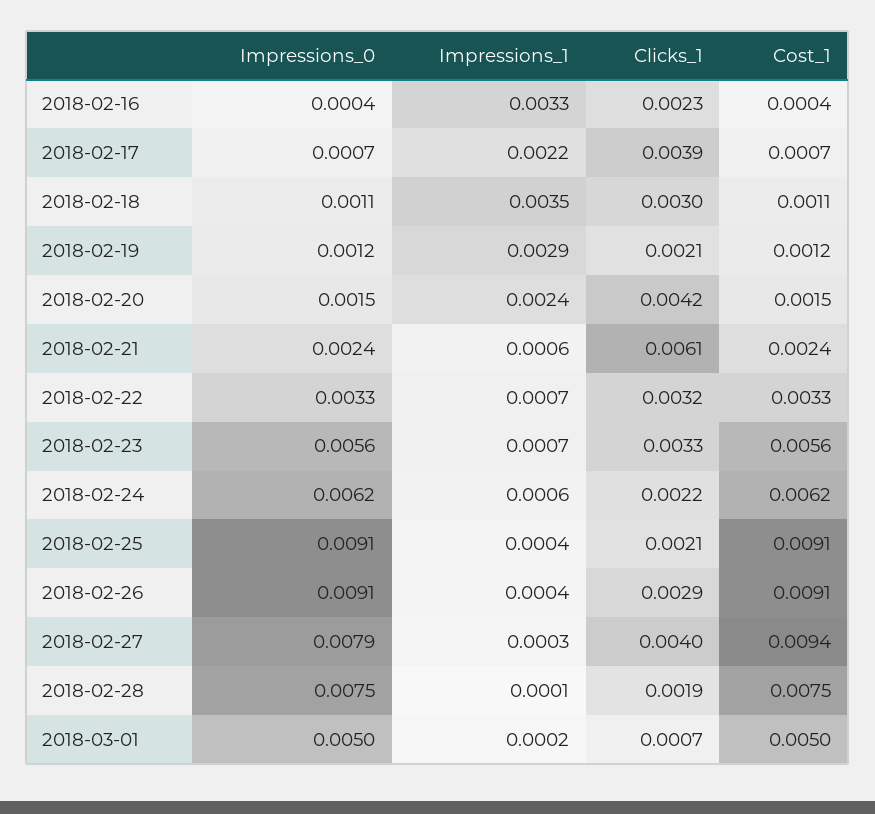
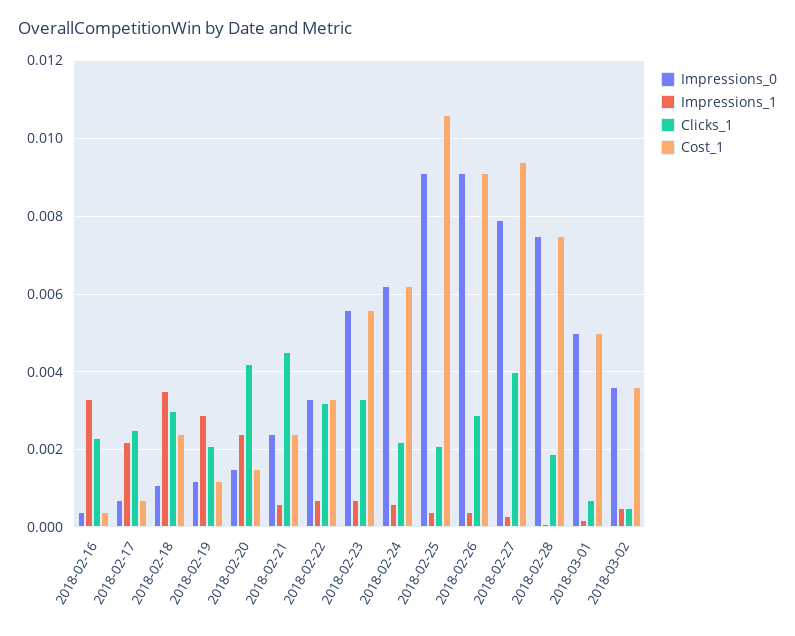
  {
    "Impressions_0": {
      "2018-02-16": 0.0004,
      "2018-02-17": 0.0007,
      "2018-02-18": 0.0011,
      "2018-02-19": 0.0012,
      "2018-02-20": 0.0015,
      "2018-02-21": 0.0024,
      "2018-02-22": 0.0033,
      "2018-02-23": 0.0056,
      "2018-02-24": 0.0062,
      "2018-02-25": 0.0091,
      "2018-02-26": 0.0091,
      "2018-02-27": 0.0079,
      "2018-02-28": 0.0075,
-     "2018-03-01": 0.005
+     "2018-03-01": 0.005,
+     "2018-03-02": 0.0035
    },
    "Impressions_1": {
      "2018-02-16": 0.0033,
      "2018-02-17": 0.0022,
      "2018-02-18": 0.0035,
      "2018-02-19": 0.0029,
      "2018-02-20": 0.0024,
      "2018-02-21": 0.0006,
      "2018-02-22": 0.0007,
      "2018-02-23": 0.0007,
      "2018-02-24": 0.0006,
      "2018-02-25": 0.0004,
      "2018-02-26": 0.0004,
      "2018-02-27": 0.0003,
      "2018-02-28": 0.0001,
-     "2018-03-01": 0.0002
+     "2018-03-01": 0.0002,
+     "2018-03-02": 0.0005
    },
    "Clicks_1": {
      "2018-02-16": 0.0023,
-     "2018-02-17": 0.0039,
+     "2018-02-17": 0.0025,
      "2018-02-18": 0.003,
      "2018-02-19": 0.0021,
      "2018-02-20": 0.0042,
-     "2018-02-21": 0.0061,
+     "2018-02-21": 0.0045,
      "2018-02-22": 0.0032,
      "2018-02-23": 0.0033,
      "2018-02-24": 0.0022,
      "2018-02-25": 0.0021,
      "2018-02-26": 0.0029,
      "2018-02-27": 0.004,
      "2018-02-28": 0.0019,
-     "2018-03-01": 0.0007
+     "2018-03-01": 0.0007,
+     "2018-03-02": 0.0005
    },
    "Cost_1": {
      "2018-02-16": 0.0004,
      "2018-02-17": 0.0007,
-     "2018-02-18": 0.0011,
+     "2018-02-18": 0.0025,
      "2018-02-19": 0.0012,
      "2018-02-20": 0.0015,
      "2018-02-21": 0.0024,
      "2018-02-22": 0.0033,
      "2018-02-23": 0.0056,
      "2018-02-24": 0.0062,
-     "2018-02-25": 0.0091,
+     "2018-02-25": 0.0105,
      "2018-02-26": 0.0091,
      "2018-02-27": 0.0094,
      "2018-02-28": 0.0075,
-     "2018-03-01": 0.005
+     "2018-03-01": 0.005,
+     "2018-03-02": 0.0035
    }
  }

